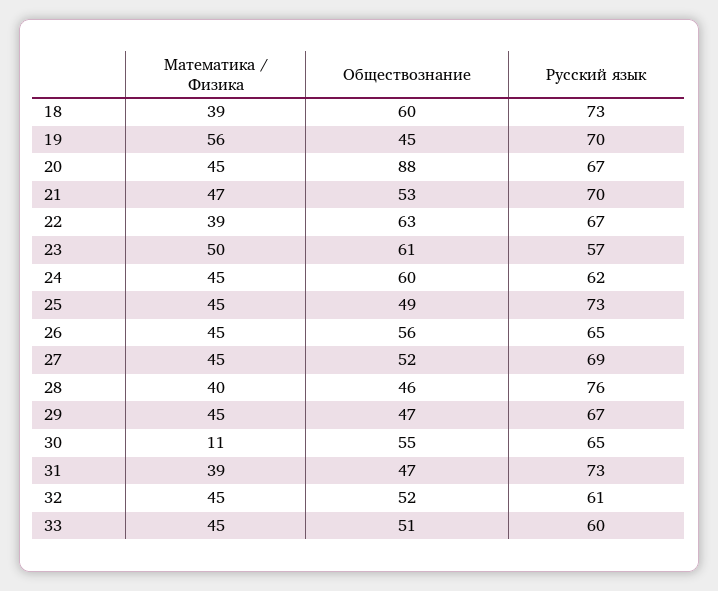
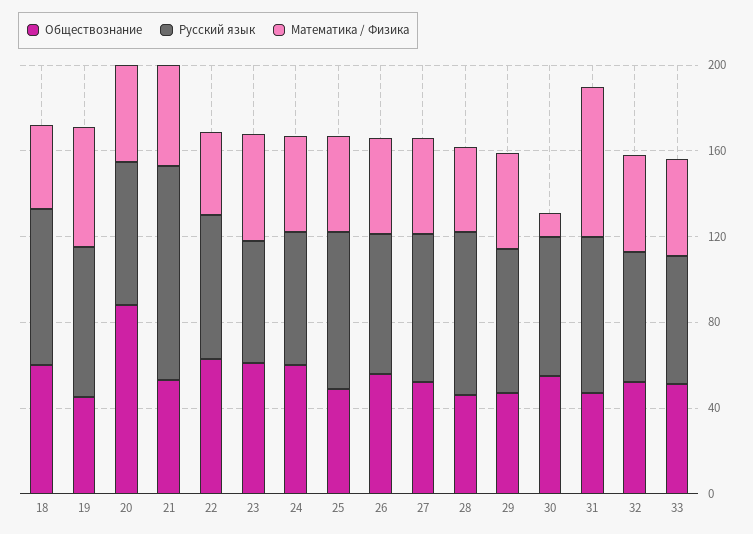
  {
    "Математика / Физика": {
      "18": 39,
      "19": 56,
      "20": 45,
      "21": 47,
      "22": 39,
      "23": 50,
      "24": 45,
      "25": 45,
      "26": 45,
      "27": 45,
      "28": 40,
      "29": 45,
      "30": 11,
-     "31": 39,
+     "31": 70,
      "32": 45,
      "33": 45
    },
    "Обществознание": {
      "18": 60,
      "19": 45,
      "20": 88,
      "21": 53,
      "22": 63,
      "23": 61,
      "24": 60,
      "25": 49,
      "26": 56,
      "27": 52,
      "28": 46,
      "29": 47,
      "30": 55,
      "31": 47,
      "32": 52,
      "33": 51
    },
    "Русский язык": {
      "18": 73,
      "19": 70,
      "20": 67,
-     "21": 70,
+     "21": 100,
      "22": 67,
      "23": 57,
      "24": 62,
      "25": 73,
      "26": 65,
      "27": 69,
      "28": 76,
      "29": 67,
      "30": 65,
      "31": 73,
      "32": 61,
      "33": 60
    }
  }

